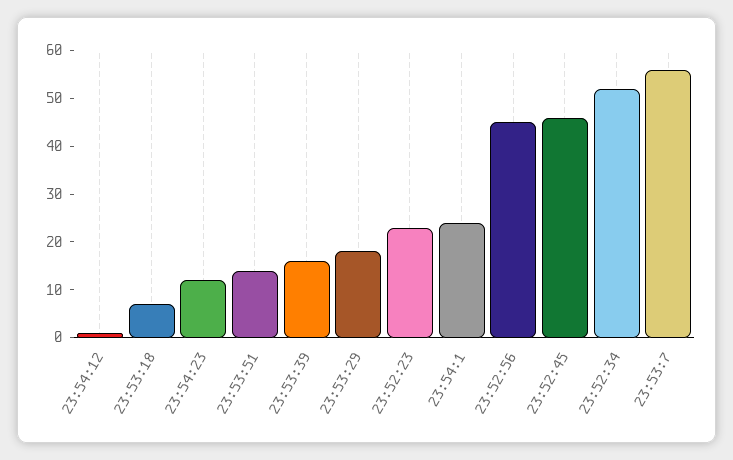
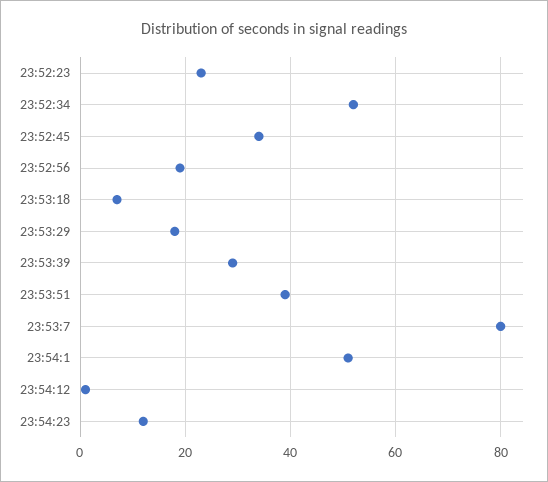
  {
    "23:54:12": 0,
    "23:53:18": 5,
    "23:54:23": 10,
-   "23:53:51": 15,
+   "23:53:51": 40,
-   "23:53:39": 15,
+   "23:53:39": 30,
    "23:53:29": 20,
    "23:52:23": 25,
-   "23:54:1": 25,
+   "23:54:1": 50,
-   "23:52:56": 45,
+   "23:52:56": 20,
-   "23:52:45": 45,
+   "23:52:45": 35,
    "23:52:34": 50,
-   "23:53:7": 55
+   "23:53:7": 80
  }

